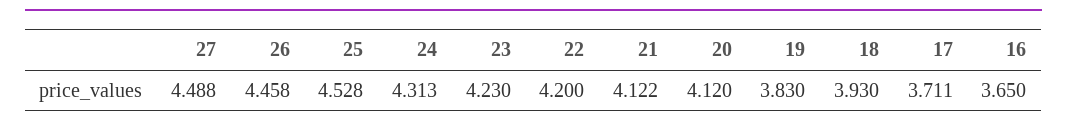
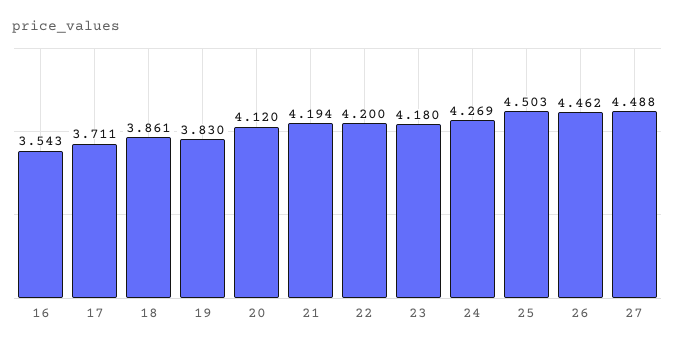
  {
    "27": 4.488,
-   "26": 4.458,
+   "26": 4.462,
-   "25": 4.528,
+   "25": 4.503,
-   "24": 4.313,
+   "24": 4.269,
-   "23": 4.23,
+   "23": 4.18,
    "22": 4.2,
-   "21": 4.122,
+   "21": 4.194,
    "20": 4.12,
    "19": 3.83,
-   "18": 3.93,
+   "18": 3.861,
    "17": 3.711,
-   "16": 3.65
+   "16": 3.543
  }

